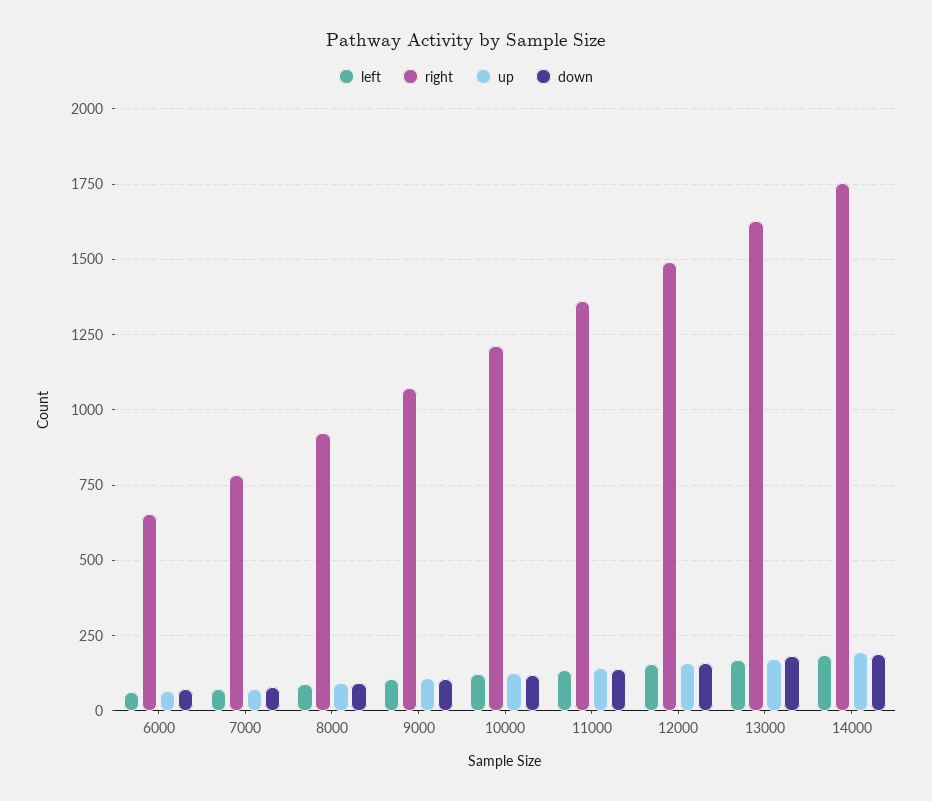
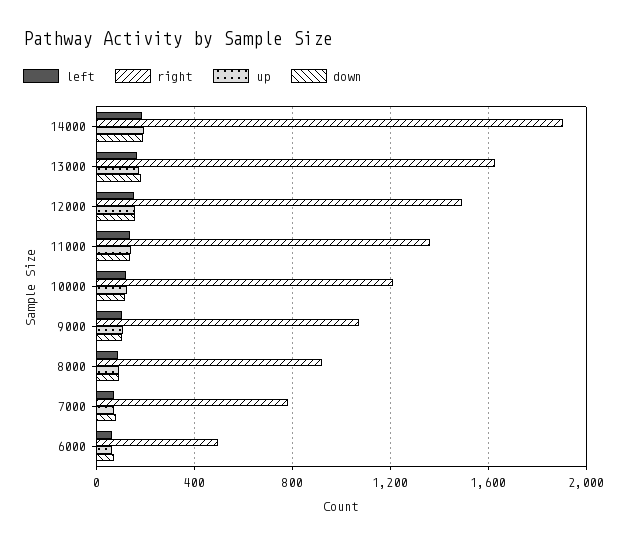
  {
    "left": {
      "6000": 75,
      "7000": 75,
      "8000": 100,
      "9000": 100,
      "10000": 125,
      "11000": 125,
      "12000": 150,
      "13000": 175,
      "14000": 175
    },
    "right": {
-     "6000": 650,
+     "6000": 500,
      "7000": 775,
      "8000": 925,
      "9000": 1075,
      "10000": 1200,
      "11000": 1375,
      "12000": 1500,
      "13000": 1625,
-     "14000": 1750
+     "14000": 1900
    },
    "up": {
      "6000": 75,
      "7000": 75,
      "8000": 100,
      "9000": 100,
      "10000": 125,
      "11000": 150,
      "12000": 150,
      "13000": 175,
      "14000": 200
    },
    "down": {
      "6000": 75,
      "7000": 75,
      "8000": 100,
      "9000": 100,
      "10000": 125,
      "11000": 150,
      "12000": 150,
      "13000": 175,
      "14000": 200
    }
  }

